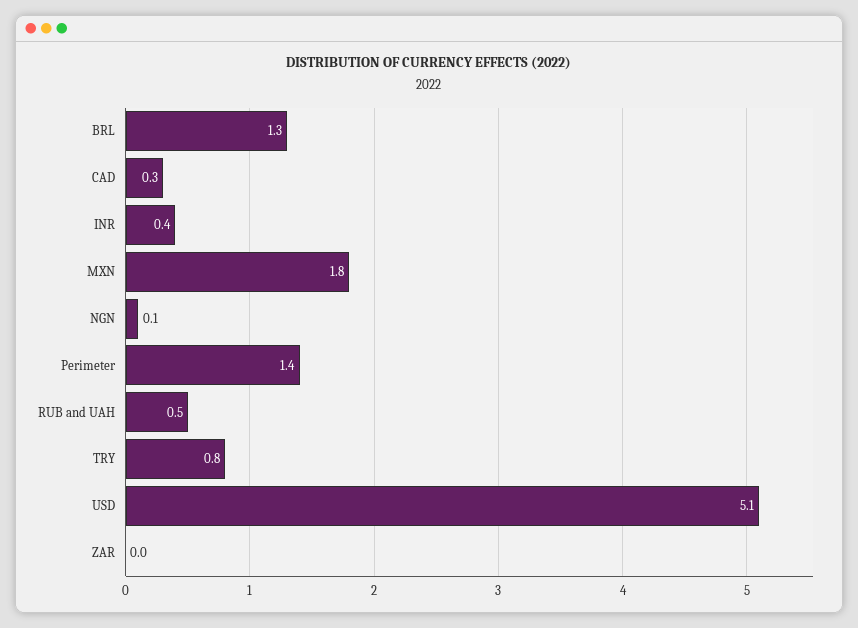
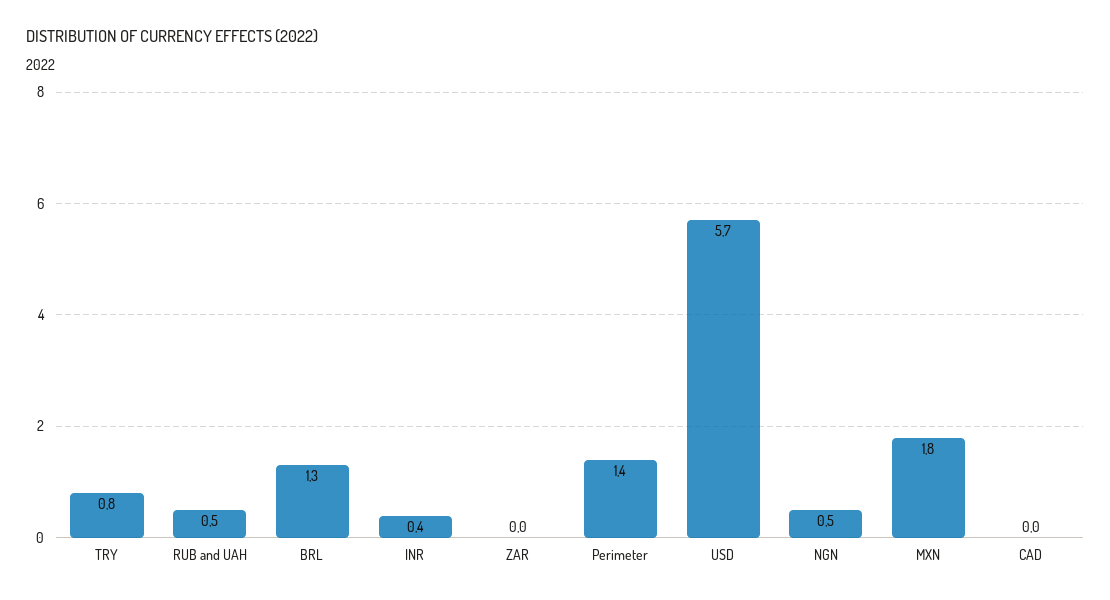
  {
    "BRL": 1.3,
-   "CAD": 0.3,
+   "CAD": 0,
    "INR": 0.4,
    "MXN": 1.8,
-   "NGN": 0.1,
+   "NGN": 0.5,
    "Perimeter": 1.4,
    "RUB and UAH": 0.5,
    "TRY": 0.8,
-   "USD": 5.1,
+   "USD": 5.7,
    "ZAR": 0
  }

